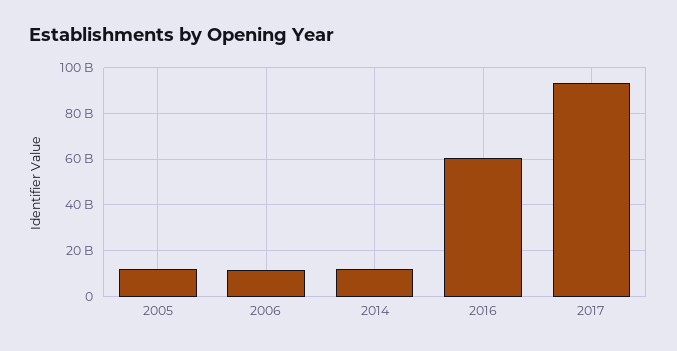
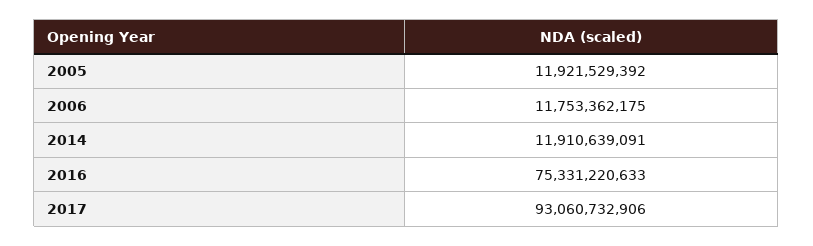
  {
    "2005": 11921529392,
    "2006": 11753362175,
    "2014": 11910639091,
-   "2016": 60000000000,
+   "2016": 75331220633,
    "2017": 93060732906
  }

